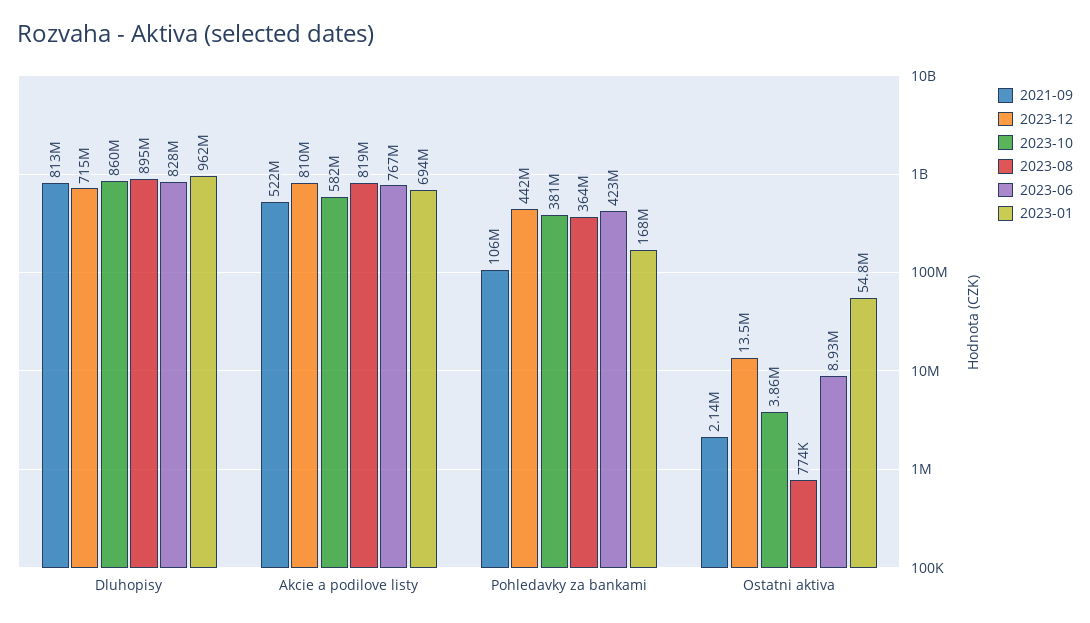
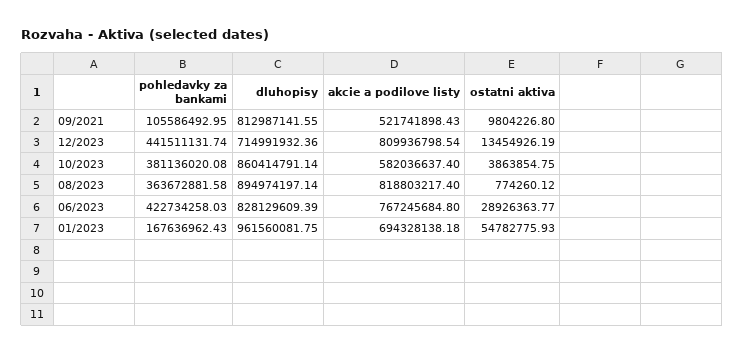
  {
    "2021-09": {
      "Dluhopisy": 812987141.55,
      "Akcie a podilove listy": 521741898.43,
      "Pohledavky za bankami": 105586492.95,
-     "Ostatni aktiva": 2140000
+     "Ostatni aktiva": 9804226.8
    },
    "2023-12": {
      "Dluhopisy": 714991932.36,
      "Akcie a podilove listy": 809936798.54,
      "Pohledavky za bankami": 441511131.74,
      "Ostatni aktiva": 13454926.19
    },
    "2023-10": {
      "Dluhopisy": 860414791.14,
      "Akcie a podilove listy": 582036637.4,
      "Pohledavky za bankami": 381136020.08,
      "Ostatni aktiva": 3863854.75
    },
    "2023-08": {
      "Dluhopisy": 894974197.14,
      "Akcie a podilove listy": 818803217.4,
      "Pohledavky za bankami": 363672881.58,
      "Ostatni aktiva": 774260.12
    },
    "2023-06": {
      "Dluhopisy": 828129609.39,
      "Akcie a podilove listy": 767245684.8,
      "Pohledavky za bankami": 422734258.03,
-     "Ostatni aktiva": 8930000
+     "Ostatni aktiva": 28926363.77
    },
    "2023-01": {
      "Dluhopisy": 961560081.75,
      "Akcie a podilove listy": 694328138.18,
      "Pohledavky za bankami": 167636962.43,
      "Ostatni aktiva": 54782775.93
    }
  }

